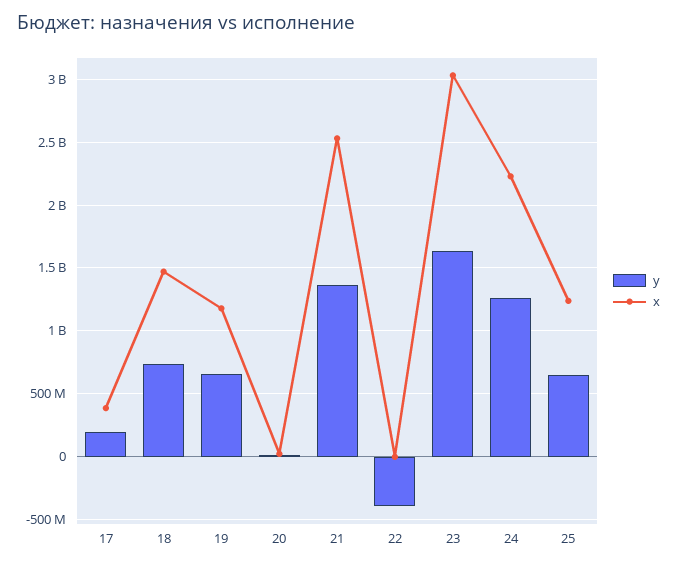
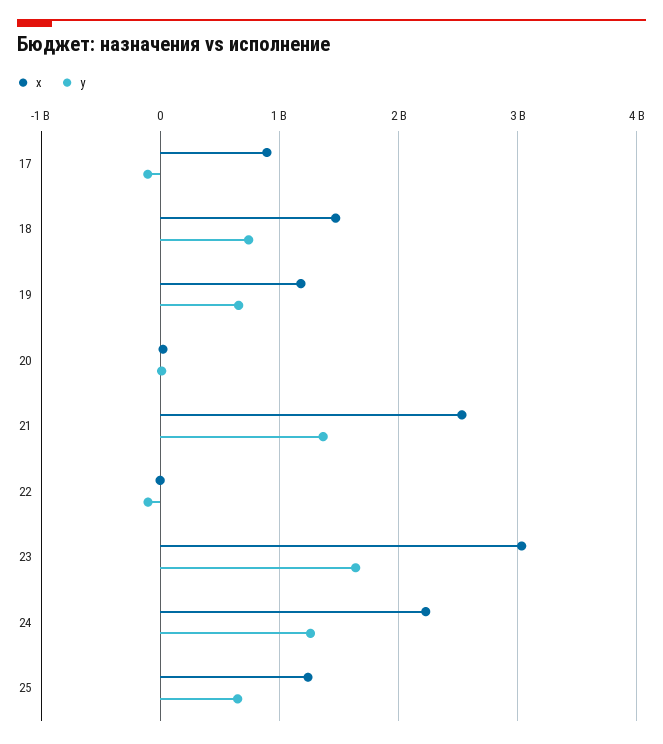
  {
    "y": {
-     "17": 200000000,
+     "17": -100000000,
      "18": 750000000,
      "19": 650000000,
      "20": 0,
      "21": 1350000000,
-     "22": -400000000,
+     "22": -100000000,
      "23": 1650000000,
      "24": 1250000000,
      "25": 650000000
    },
    "x": {
-     "17": 400000000,
+     "17": 900000000,
      "18": 1450000000,
      "19": 1200000000,
      "20": 0,
      "21": 2550000000,
      "22": 0,
      "23": 3050000000,
      "24": 2250000000,
      "25": 1250000000
    }
  }

